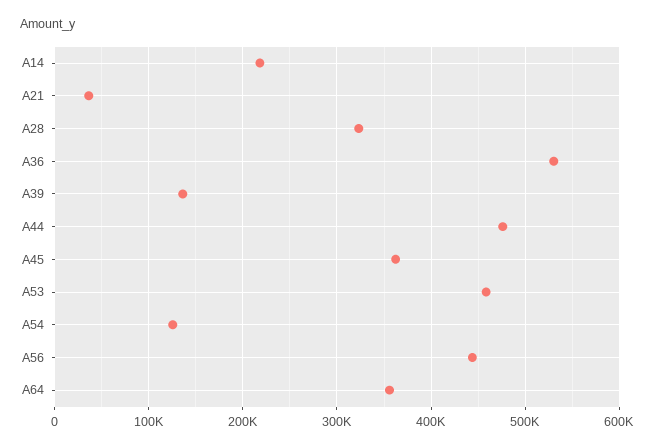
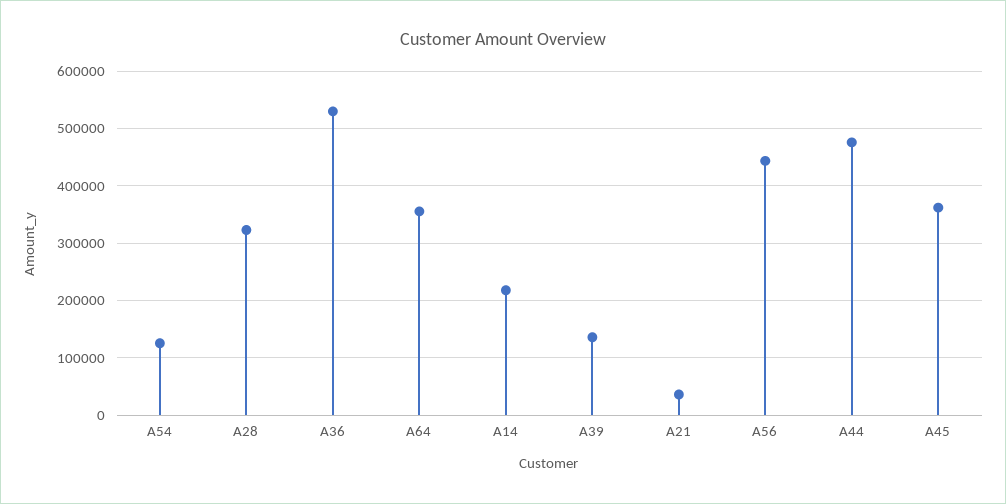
  {
    "A14": 220000,
    "A21": 40000,
    "A28": 320000,
    "A36": 530000,
    "A39": 140000,
    "A44": 480000,
    "A45": 360000,
-   "A53": 460000,
    "A54": 130000,
    "A56": 440000,
    "A64": 360000
  }

